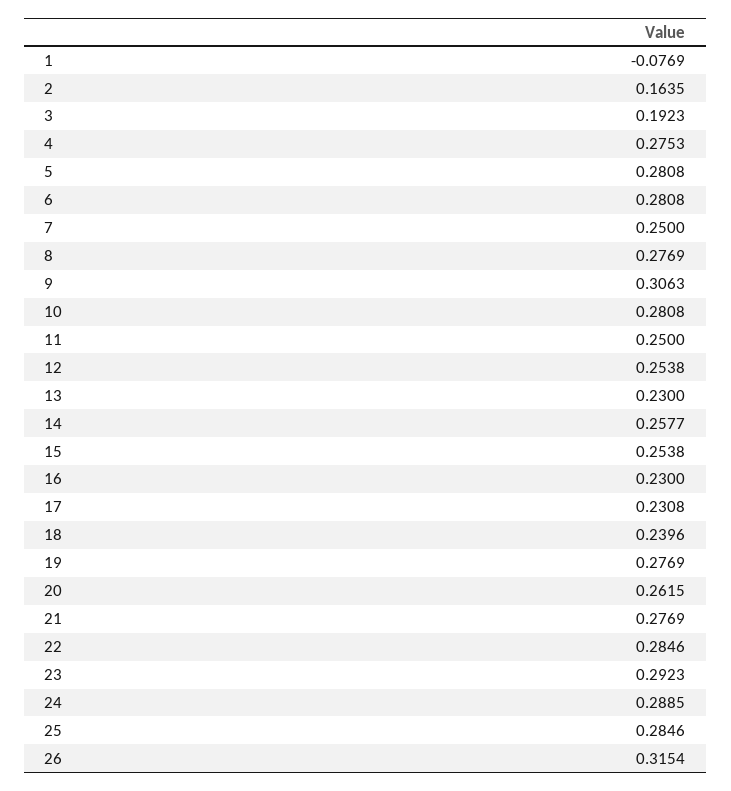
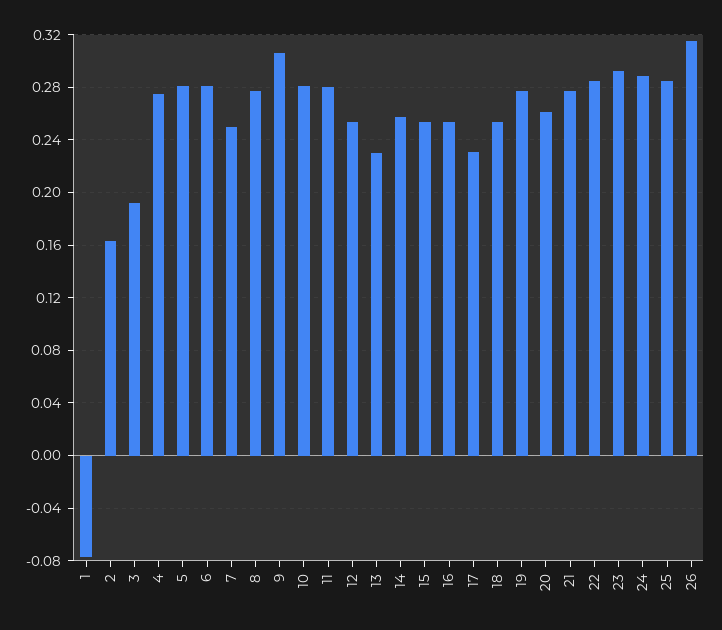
  {
    "1": -0.0769,
    "2": 0.1635,
    "3": 0.1923,
    "4": 0.2753,
    "5": 0.2808,
    "6": 0.2808,
    "7": 0.25,
    "8": 0.2769,
    "9": 0.3063,
    "10": 0.2808,
-   "11": 0.25,
+   "11": 0.28,
    "12": 0.2538,
    "13": 0.23,
    "14": 0.2577,
    "15": 0.2538,
-   "16": 0.23,
+   "16": 0.255,
    "17": 0.2308,
-   "18": 0.2396,
+   "18": 0.255,
    "19": 0.2769,
    "20": 0.2615,
    "21": 0.2769,
    "22": 0.2846,
    "23": 0.2923,
    "24": 0.2885,
    "25": 0.2846,
    "26": 0.3154
  }

